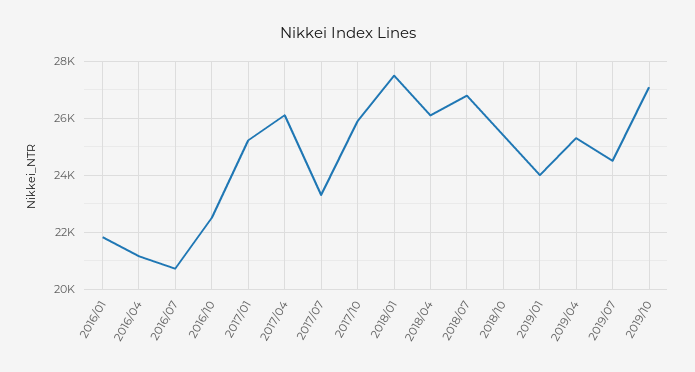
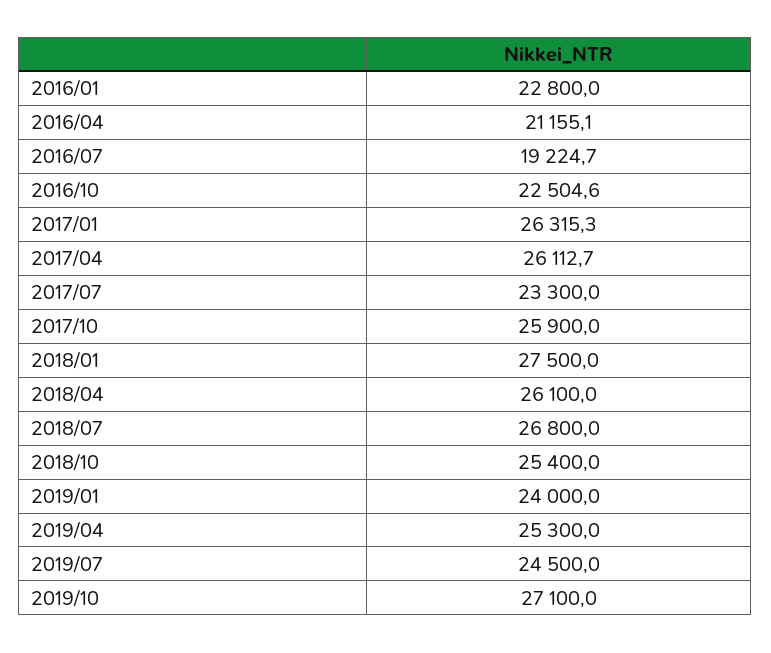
  {
-   "2016/01": 21750,
+   "2016/01": 22800,
    "2016/04": 21155.1,
-   "2016/07": 20750,
+   "2016/07": 19224.7,
    "2016/10": 22504.6,
-   "2017/01": 25250,
+   "2017/01": 26315.3,
    "2017/04": 26112.7,
    "2017/07": 23300,
    "2017/10": 25900,
    "2018/01": 27500,
    "2018/04": 26100,
    "2018/07": 26800,
    "2018/10": 25400,
    "2019/01": 24000,
    "2019/04": 25300,
    "2019/07": 24500,
    "2019/10": 27100
  }

